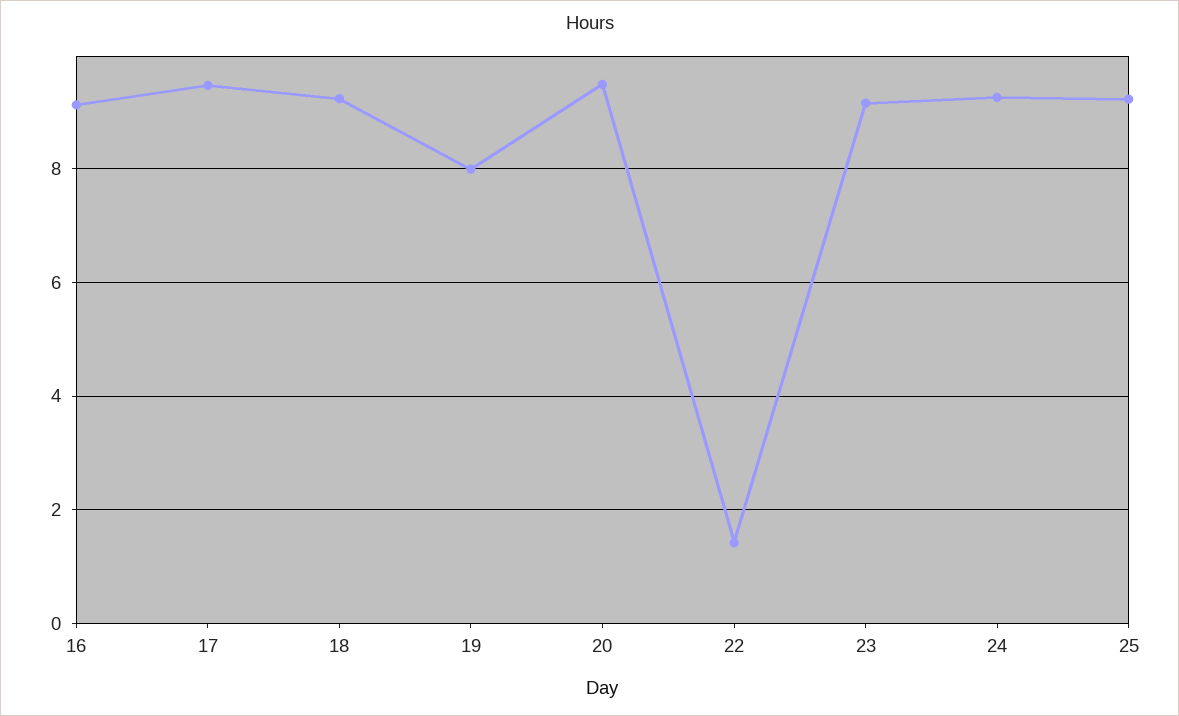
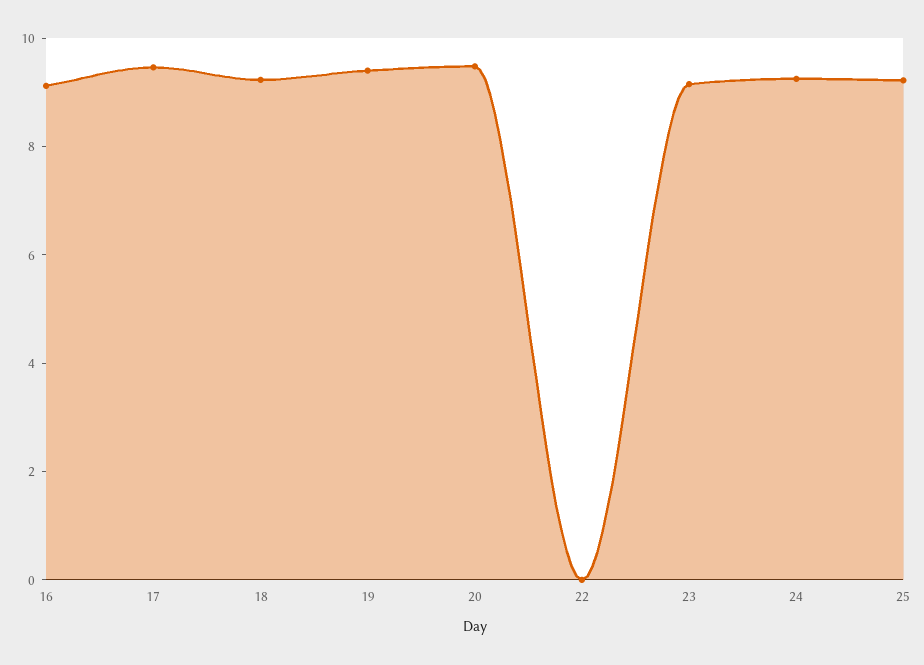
  {
    "16": 9.2,
    "17": 9.4,
    "18": 9.2,
-   "19": 8,
+   "19": 9.5,
    "20": 9.4,
-   "22": 1.4,
+   "22": 0,
    "23": 9.2,
    "24": 9.2,
    "25": 9.2
  }

